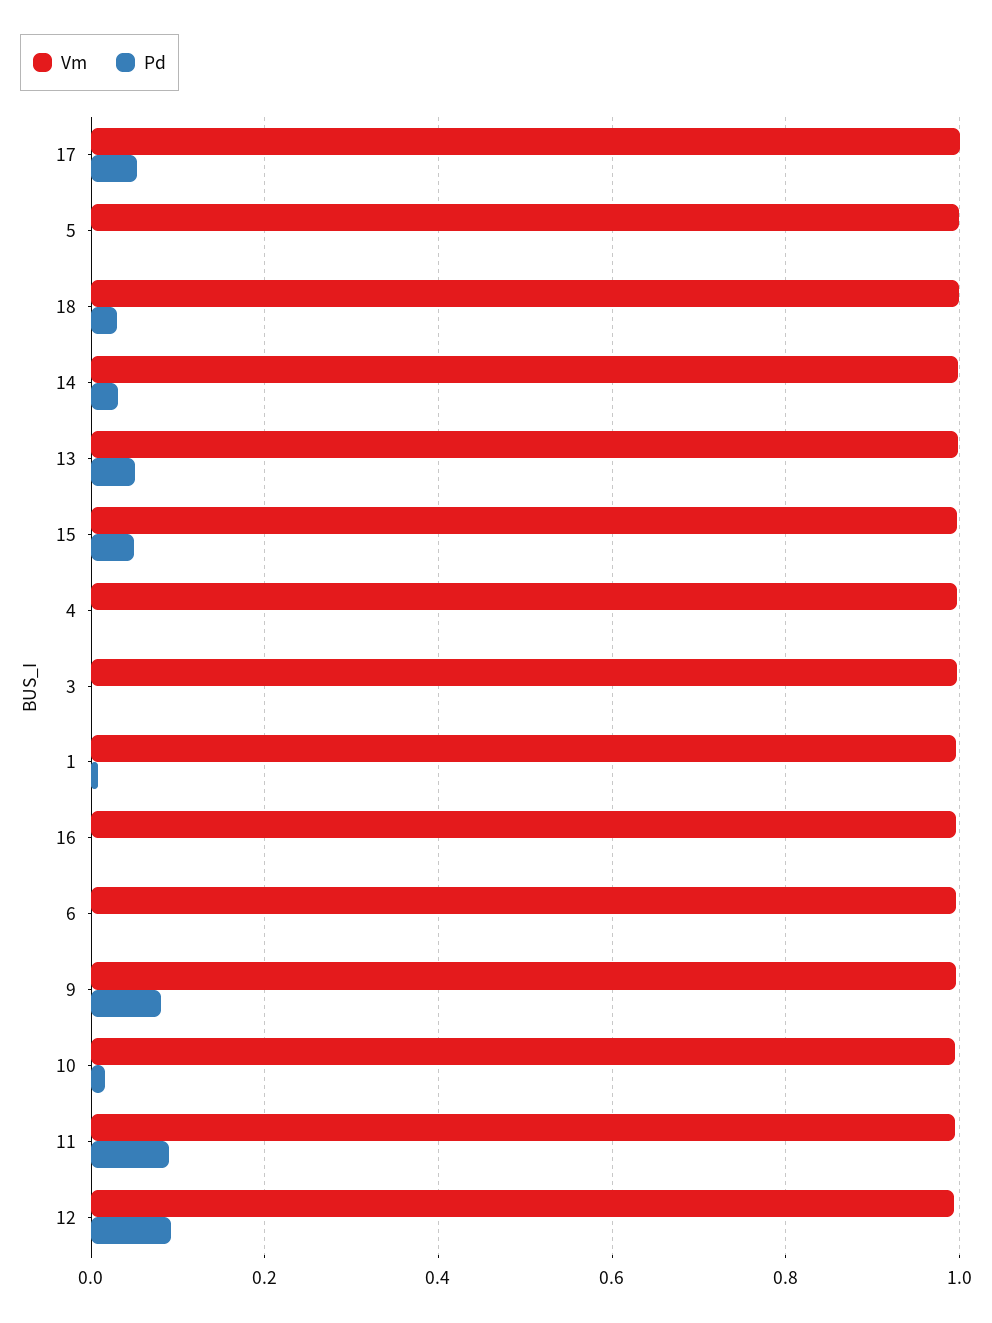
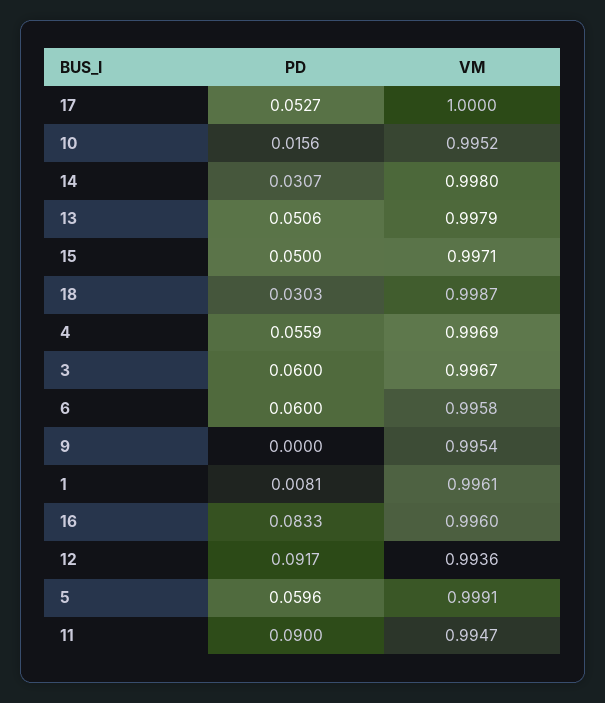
  {
    "Vm": {
      "17": 1,
      "5": 0.9991,
      "18": 0.9987,
      "14": 0.998,
      "13": 0.9979,
      "15": 0.9971,
      "4": 0.9969,
      "3": 0.9967,
      "1": 0.9961,
      "16": 0.996,
      "6": 0.9958,
      "9": 0.9954,
      "10": 0.9952,
      "11": 0.9947,
      "12": 0.9936
    },
    "Pd": {
      "17": 0.0527,
-     "5": 0,
+     "5": 0.0596,
      "18": 0.0303,
      "14": 0.0307,
      "13": 0.0506,
      "15": 0.05,
-     "4": 0,
+     "4": 0.0559,
-     "3": 0,
+     "3": 0.06,
      "1": 0.0081,
-     "16": 0,
+     "16": 0.0833,
-     "6": 0,
+     "6": 0.06,
-     "9": 0.08,
+     "9": 0,
      "10": 0.0156,
      "11": 0.09,
      "12": 0.0917
    }
  }

